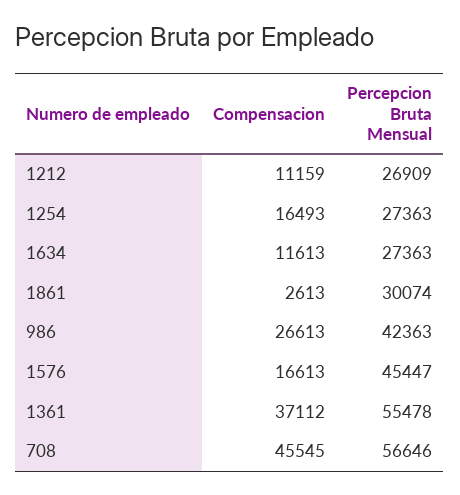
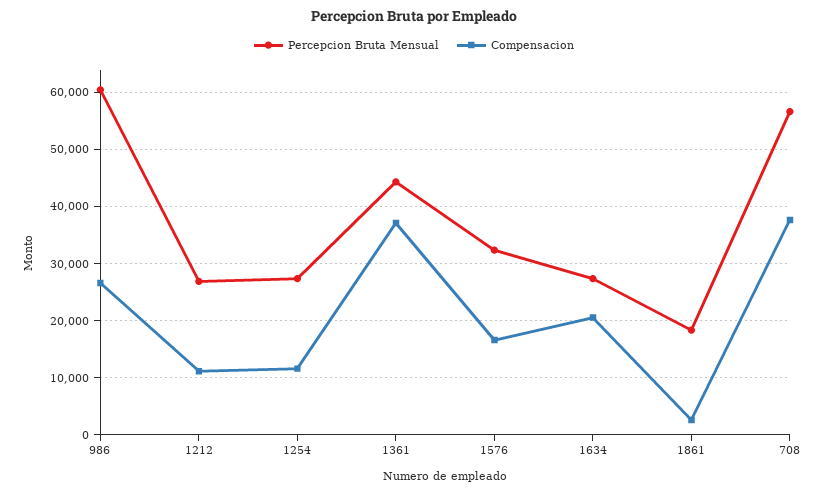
  {
    "Compensacion": {
      "1212": 11159,
-     "1254": 16493,
+     "1254": 12000,
-     "1634": 11613,
+     "1634": 20000,
      "1861": 2613,
      "986": 26613,
      "1576": 16613,
      "1361": 37112,
-     "708": 45545
+     "708": 38000
    },
    "Percepcion Bruta Mensual": {
      "1212": 26909,
      "1254": 27363,
      "1634": 27363,
-     "1861": 30074,
+     "1861": 18000,
-     "986": 42363,
+     "986": 60000,
-     "1576": 45447,
+     "1576": 32000,
-     "1361": 55478,
+     "1361": 44000,
      "708": 56646
    }
  }

